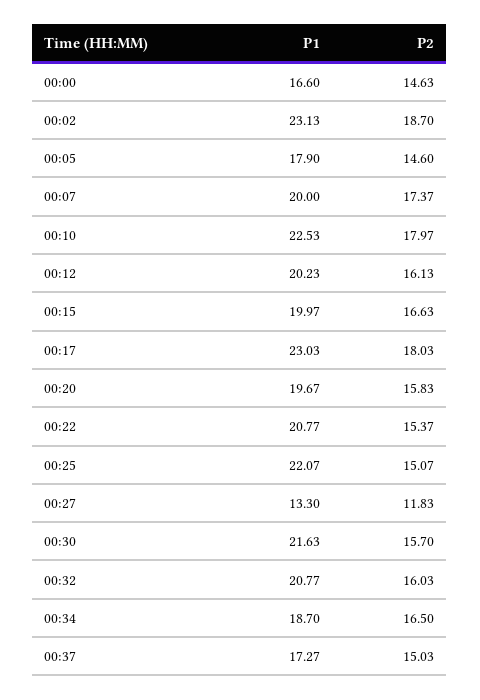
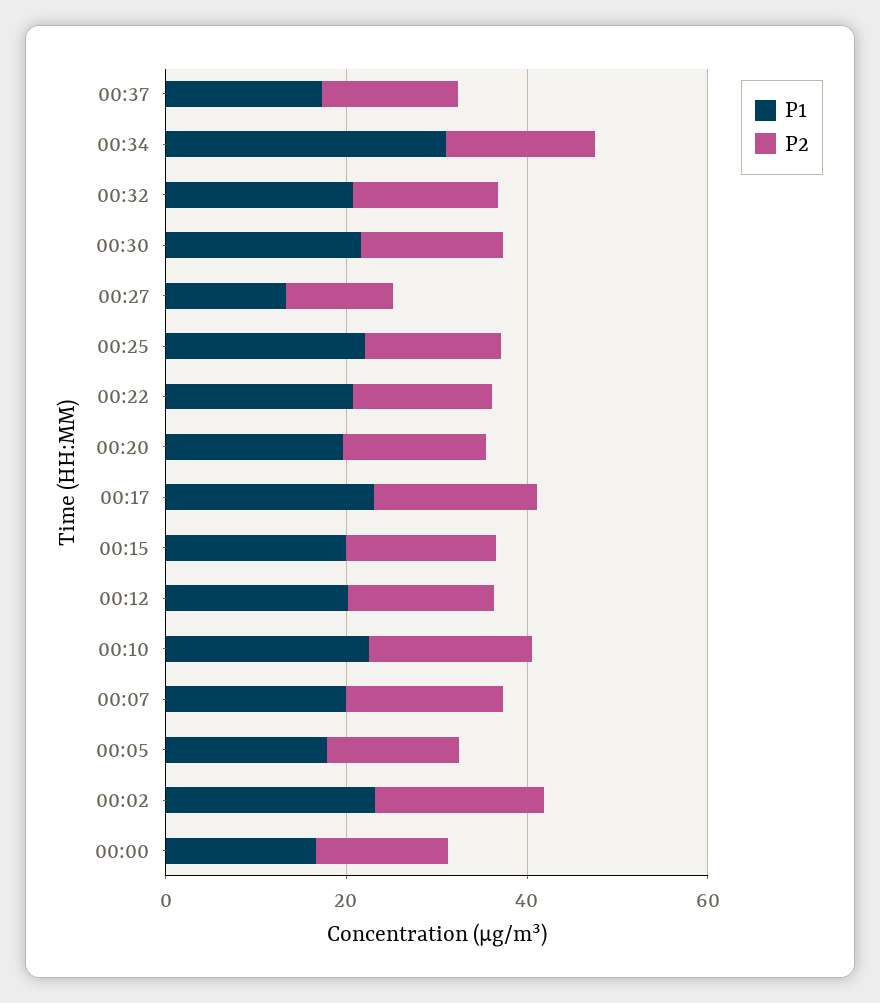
  {
    "P1": {
      "00:00": 16.6,
      "00:02": 23.13,
      "00:05": 17.9,
      "00:07": 20,
      "00:10": 22.53,
      "00:12": 20.23,
      "00:15": 19.97,
      "00:17": 23.03,
      "00:20": 19.67,
      "00:22": 20.77,
      "00:25": 22.07,
      "00:27": 13.3,
      "00:30": 21.63,
      "00:32": 20.77,
-     "00:34": 18.7,
+     "00:34": 30,
      "00:37": 17.27
    },
    "P2": {
      "00:00": 14.63,
      "00:02": 18.7,
      "00:05": 14.6,
      "00:07": 17.37,
      "00:10": 17.97,
      "00:12": 16.13,
      "00:15": 16.63,
      "00:17": 18.03,
      "00:20": 15.83,
      "00:22": 15.37,
      "00:25": 15.07,
      "00:27": 11.83,
      "00:30": 15.7,
      "00:32": 16.03,
      "00:34": 16.5,
      "00:37": 15.03
    }
  }

